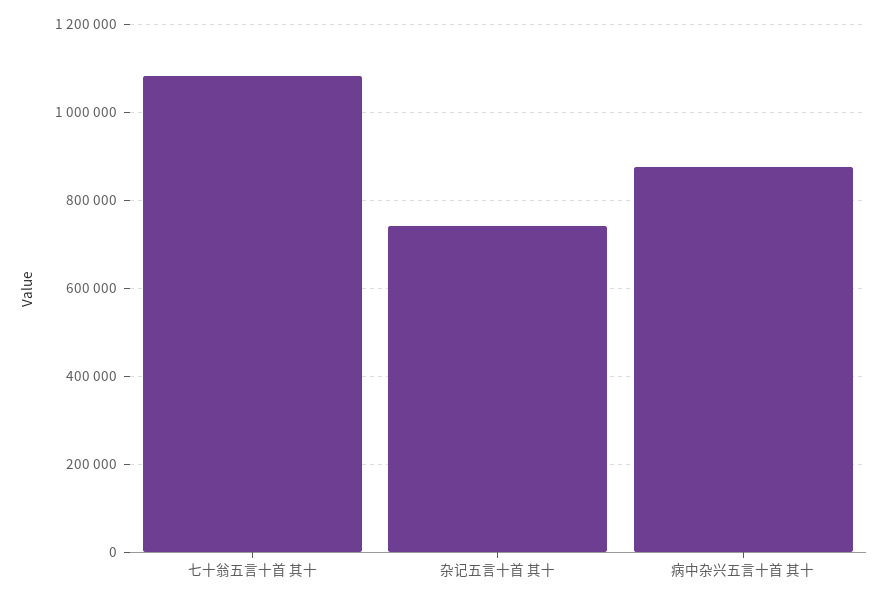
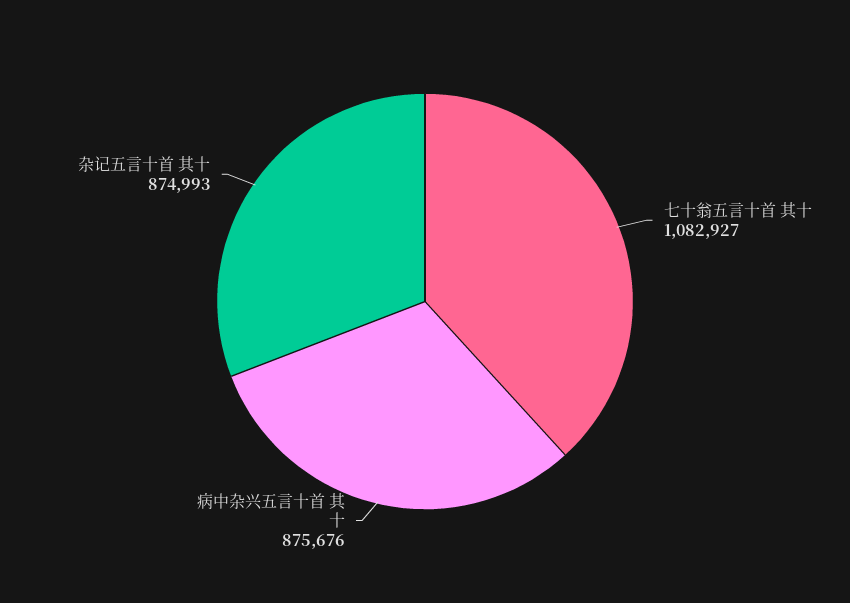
  {
    "七十翁五言十首 其十": 1082927,
-   "杂记五言十首 其十": 740000,
+   "杂记五言十首 其十": 874993,
    "病中杂兴五言十首 其十": 875676
  }

